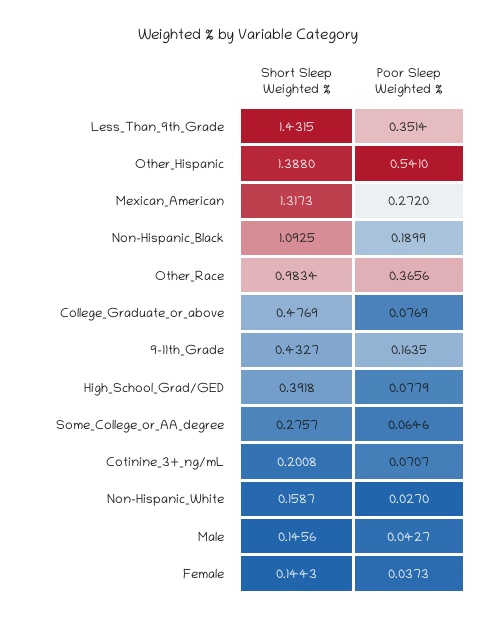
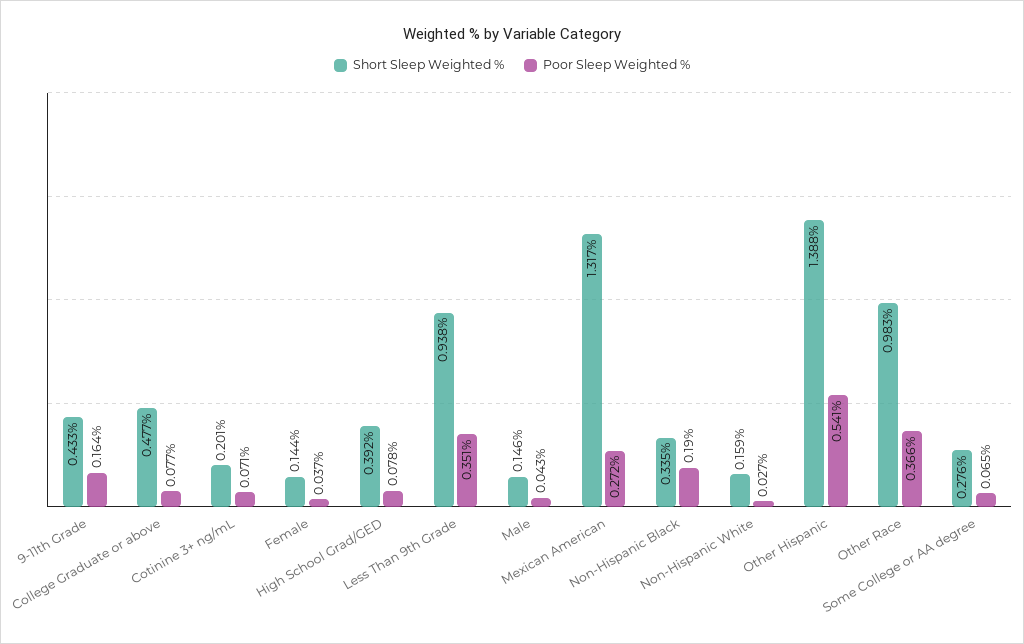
  {
    "Short Sleep Weighted %": {
-     "Less_Than_9th_Grade": 1.4315,
+     "Less_Than_9th_Grade": 0.938,
      "Other_Hispanic": 1.388,
      "Mexican_American": 1.3173,
-     "Non-Hispanic_Black": 1.0925,
+     "Non-Hispanic_Black": 0.335,
      "Other_Race": 0.9834,
      "College_Graduate_or_above": 0.4769,
      "9-11th_Grade": 0.4327,
      "High_School_Grad/GED": 0.3918,
      "Some_College_or_AA_degree": 0.2757,
      "Cotinine_3+_ng/mL": 0.2008,
      "Non-Hispanic_White": 0.1587,
      "Male": 0.1456,
      "Female": 0.1443
    },
    "Poor Sleep Weighted %": {
      "Less_Than_9th_Grade": 0.3514,
      "Other_Hispanic": 0.541,
      "Mexican_American": 0.272,
      "Non-Hispanic_Black": 0.1899,
      "Other_Race": 0.3656,
      "College_Graduate_or_above": 0.0769,
      "9-11th_Grade": 0.1635,
      "High_School_Grad/GED": 0.0779,
      "Some_College_or_AA_degree": 0.0646,
      "Cotinine_3+_ng/mL": 0.0707,
      "Non-Hispanic_White": 0.027,
      "Male": 0.0427,
      "Female": 0.0373
    }
  }

